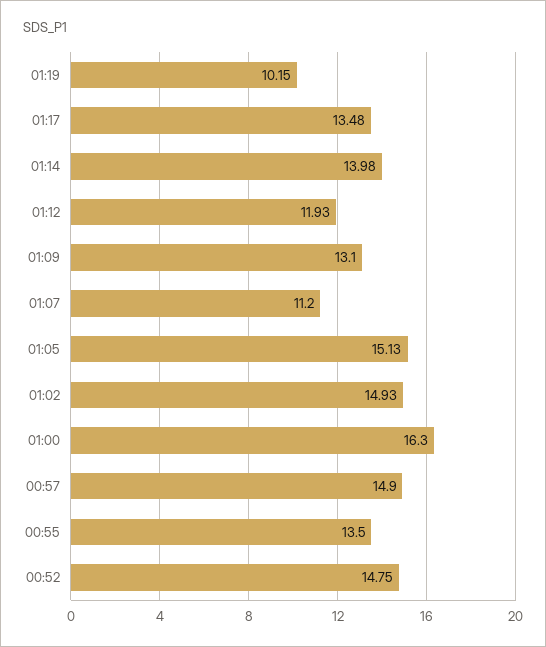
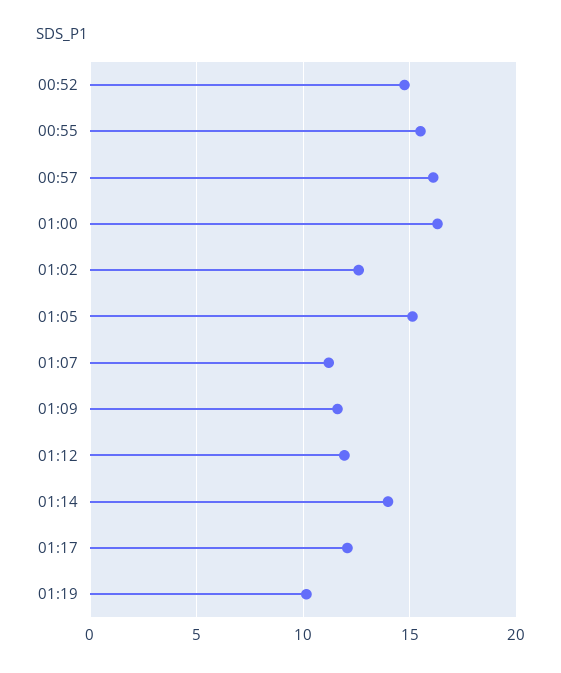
  {
    "01:19": 10.15,
-   "01:17": 13.48,
+   "01:17": 12,
    "01:14": 13.98,
    "01:12": 11.93,
-   "01:09": 13.1,
+   "01:09": 11.5,
    "01:07": 11.2,
    "01:05": 15.13,
-   "01:02": 14.93,
+   "01:02": 12.5,
    "01:00": 16.3,
-   "00:57": 14.9,
+   "00:57": 16,
-   "00:55": 13.5,
+   "00:55": 15.5,
    "00:52": 14.75
  }

